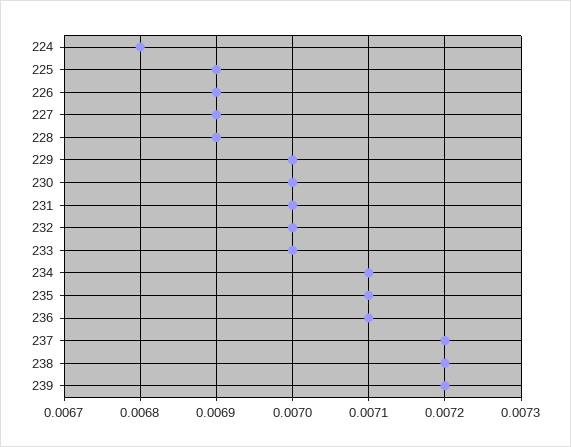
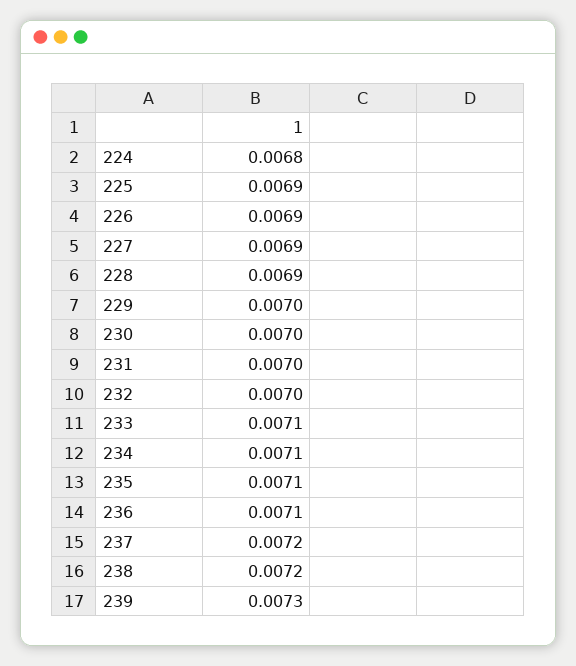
  {
    "224": 0.0068,
    "225": 0.0069,
    "226": 0.0069,
    "227": 0.0069,
    "228": 0.0069,
    "229": 0.007,
    "230": 0.007,
    "231": 0.007,
    "232": 0.007,
-   "233": 0.007,
+   "233": 0.0071,
    "234": 0.0071,
    "235": 0.0071,
    "236": 0.0071,
    "237": 0.0072,
    "238": 0.0072,
-   "239": 0.0072
+   "239": 0.0073
  }

